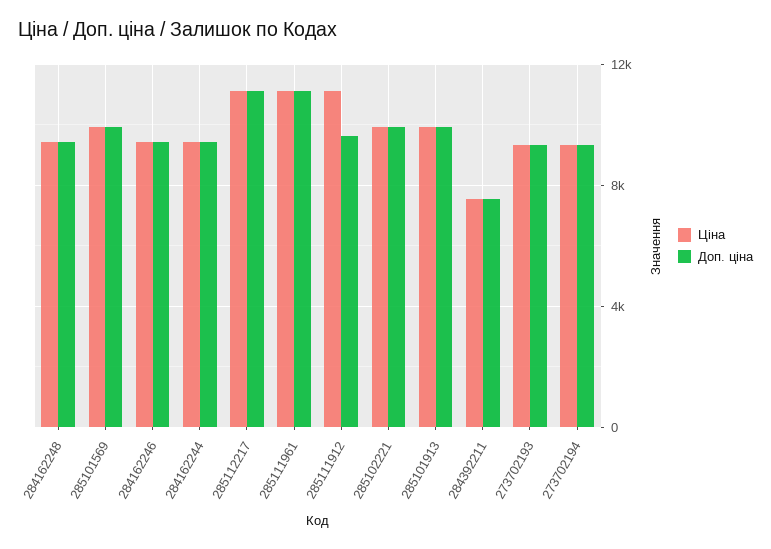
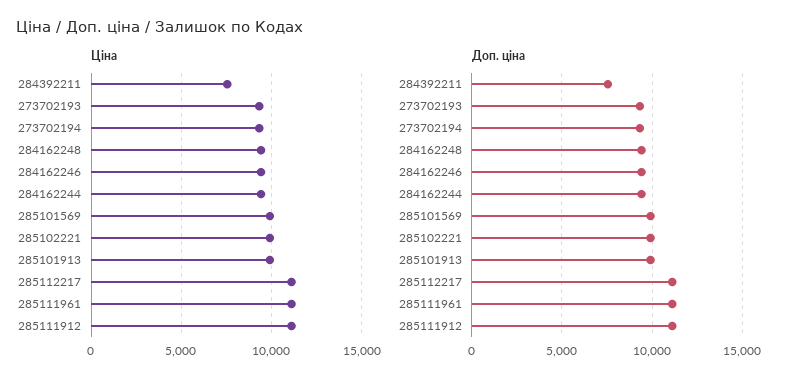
  {
    "Ціна": {
      "284162248": 9500,
      "285101569": 10000,
      "284162246": 9500,
      "284162244": 9500,
      "285112217": 11000,
      "285111961": 11000,
      "285111912": 11000,
      "285102221": 10000,
      "285101913": 10000,
      "284392211": 7500,
      "273702193": 9500,
      "273702194": 9500
    },
    "Доп. ціна": {
      "284162248": 9500,
      "285101569": 10000,
      "284162246": 9500,
      "284162244": 9500,
      "285112217": 11000,
      "285111961": 11000,
-     "285111912": 9500,
+     "285111912": 11000,
      "285102221": 10000,
      "285101913": 10000,
      "284392211": 7500,
      "273702193": 9500,
      "273702194": 9500
    }
  }

